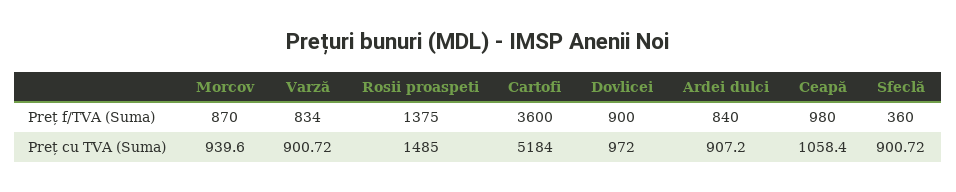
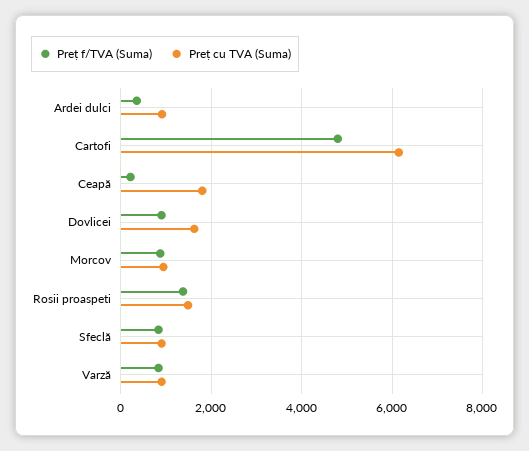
  {
    "Preț f/TVA (Suma)": {
      "Morcov": 870,
      "Varză": 834,
      "Rosii proaspeti": 1375,
-     "Cartofi": 3600,
+     "Cartofi": 4800,
      "Dovlicei": 900,
-     "Ardei dulci": 840,
+     "Ardei dulci": 400,
-     "Ceapă": 980,
+     "Ceapă": 200,
-     "Sfeclă": 360
+     "Sfeclă": 800
    },
    "Preț cu TVA (Suma)": {
      "Morcov": 939.6,
      "Varză": 900.72,
      "Rosii proaspeti": 1485,
-     "Cartofi": 5184,
+     "Cartofi": 6200,
-     "Dovlicei": 972,
+     "Dovlicei": 1600,
      "Ardei dulci": 907.2,
-     "Ceapă": 1058.4,
+     "Ceapă": 1800,
      "Sfeclă": 900.72
    }
  }

